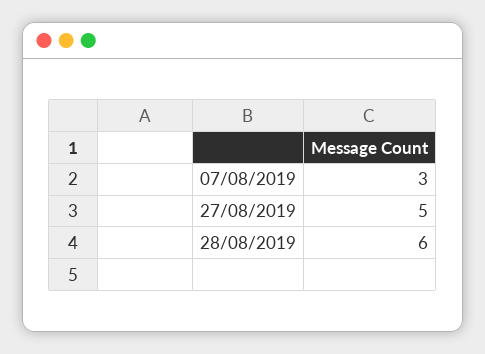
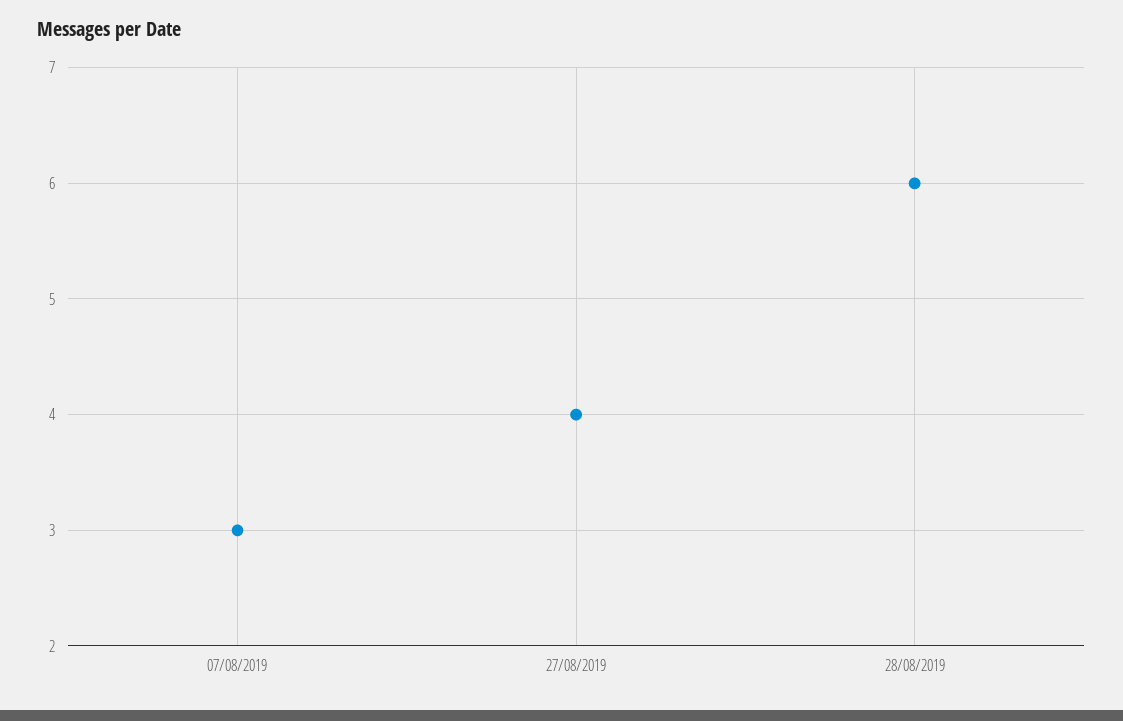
  {
    "07/08/2019": 3,
-   "27/08/2019": 5,
+   "27/08/2019": 4,
    "28/08/2019": 6
  }

